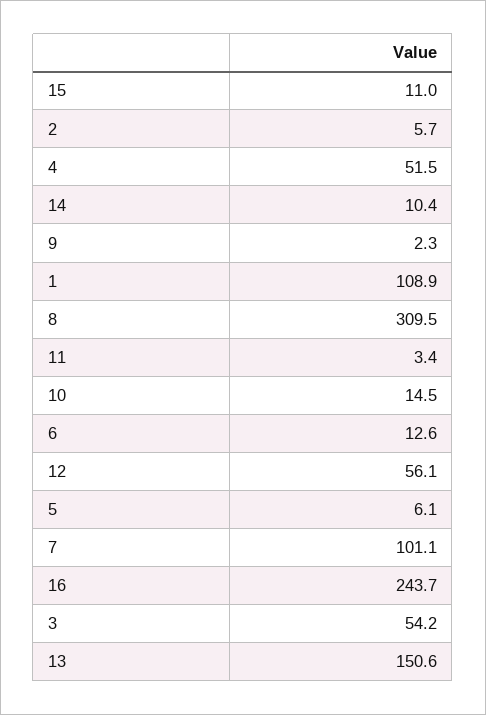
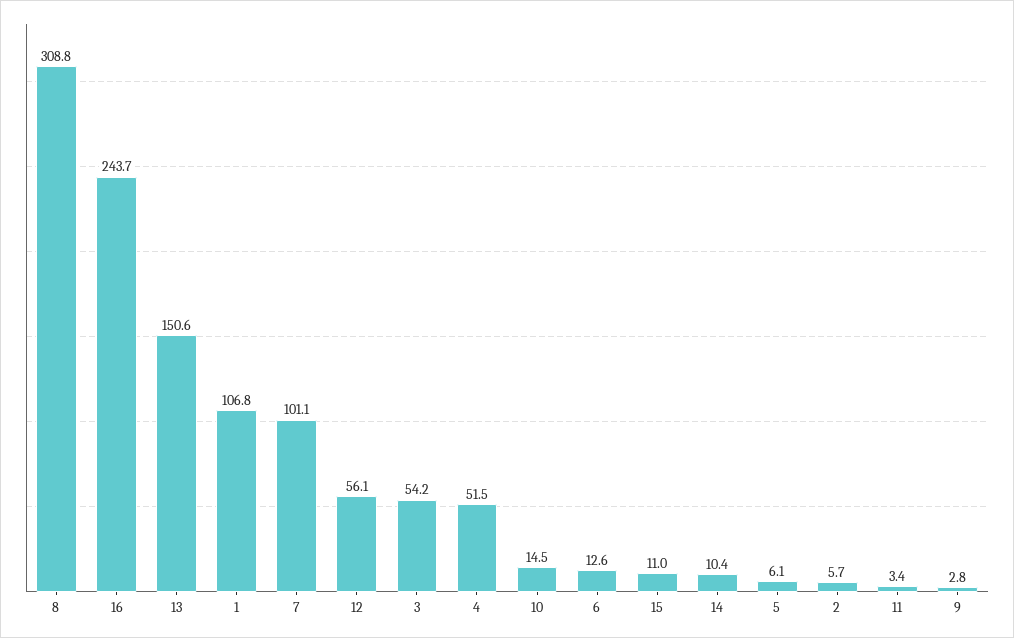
  {
    "15": 11,
    "2": 5.7,
    "4": 51.5,
    "14": 10.4,
-   "9": 2.3,
+   "9": 2.8,
-   "1": 108.9,
+   "1": 106.8,
-   "8": 309.5,
+   "8": 308.8,
    "11": 3.4,
    "10": 14.5,
    "6": 12.6,
    "12": 56.1,
    "5": 6.1,
    "7": 101.1,
    "16": 243.7,
    "3": 54.2,
    "13": 150.6
  }

